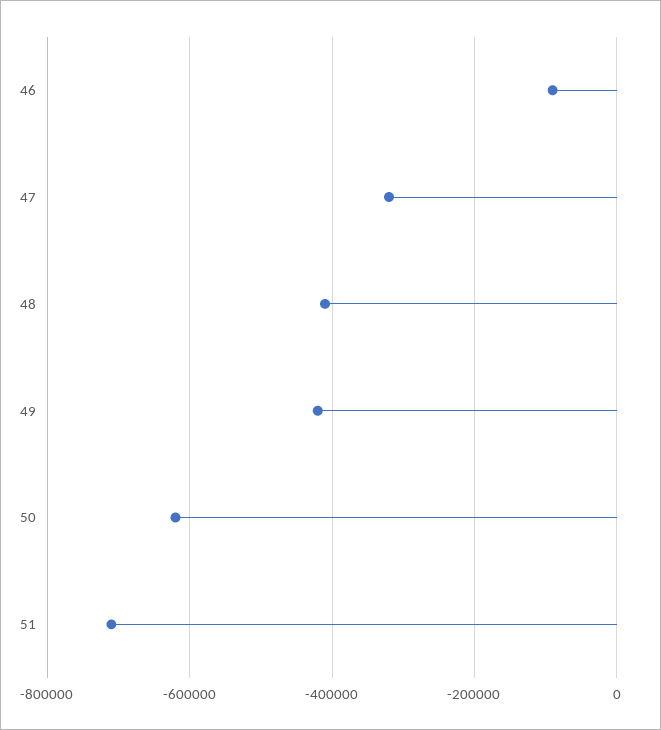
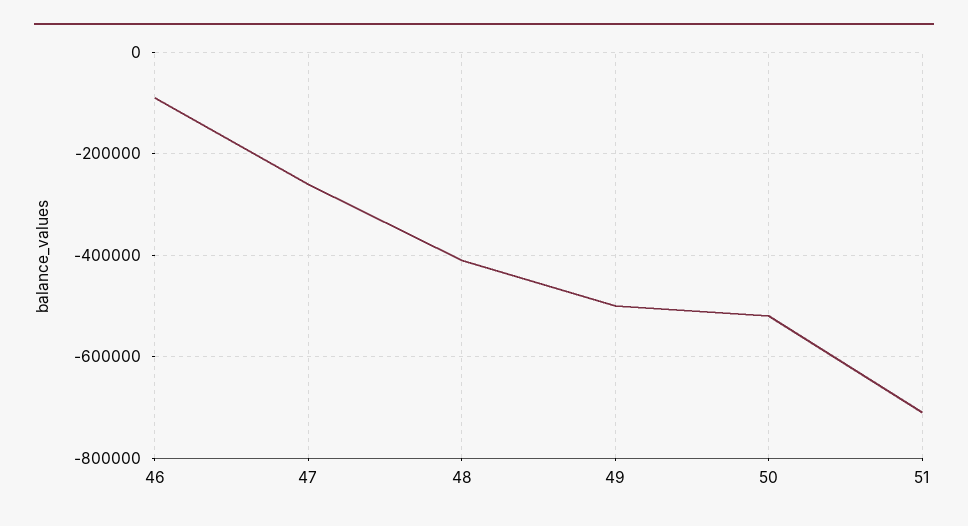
  {
    "46": -100000,
-   "47": -320000,
+   "47": -260000,
    "48": -420000,
-   "49": -420000,
+   "49": -500000,
-   "50": -620000,
+   "50": -520000,
    "51": -720000
  }

